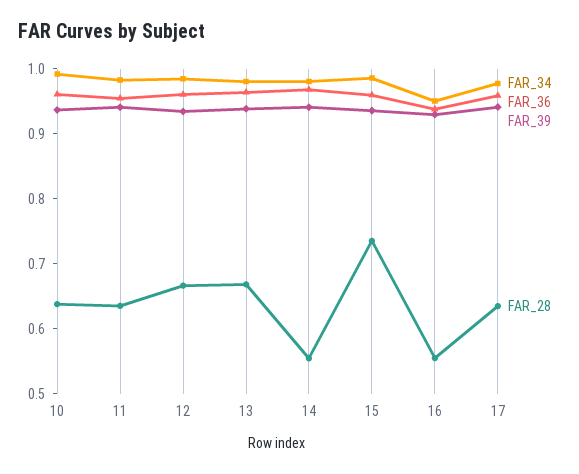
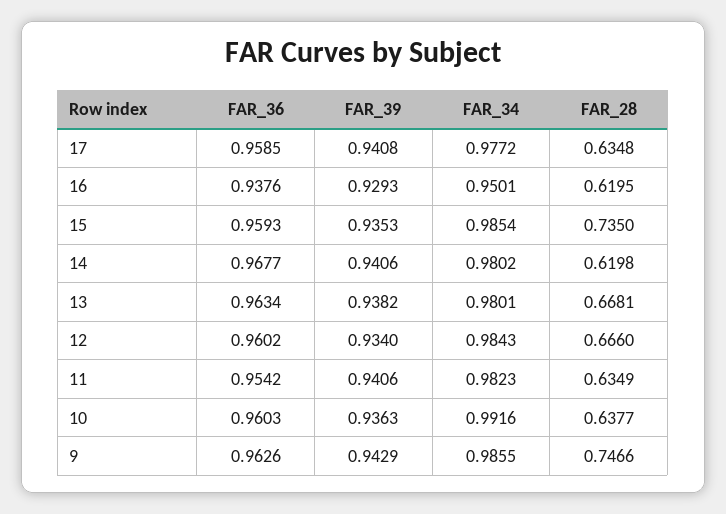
  {
    "FAR_34": {
      "10": 0.9916,
      "11": 0.9823,
      "12": 0.9843,
      "13": 0.9801,
      "14": 0.9802,
      "15": 0.9854,
      "16": 0.9501,
-     "17": 0.9772
+     "17": 0.9772,
+     "9": 0.9855
    },
    "FAR_36": {
      "10": 0.9603,
      "11": 0.9542,
      "12": 0.9602,
      "13": 0.9634,
      "14": 0.9677,
      "15": 0.9593,
      "16": 0.9376,
-     "17": 0.9585
+     "17": 0.9585,
+     "9": 0.9626
    },
    "FAR_39": {
      "10": 0.9363,
      "11": 0.9406,
      "12": 0.934,
      "13": 0.9382,
      "14": 0.9406,
      "15": 0.9353,
      "16": 0.9293,
-     "17": 0.9408
+     "17": 0.9408,
+     "9": 0.9429
    },
    "FAR_28": {
      "10": 0.6377,
      "11": 0.6349,
      "12": 0.666,
      "13": 0.6681,
-     "14": 0.56,
+     "14": 0.6198,
      "15": 0.735,
-     "16": 0.56,
+     "16": 0.6195,
-     "17": 0.6348
+     "17": 0.6348,
+     "9": 0.7466
    }
  }

